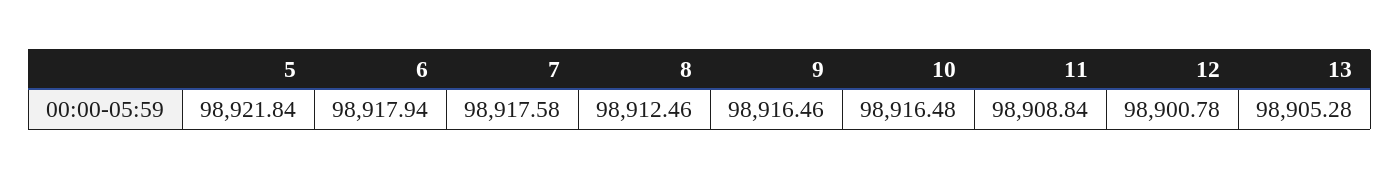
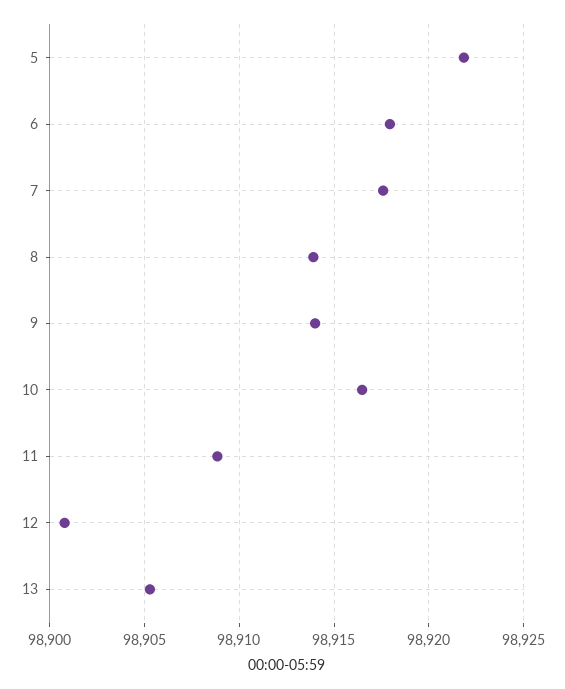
  {
    "5": 98921.84,
    "6": 98917.94,
    "7": 98917.58,
-   "8": 98912.46,
+   "8": 98914,
-   "9": 98916.46,
+   "9": 98914,
    "10": 98916.48,
    "11": 98908.84,
    "12": 98900.78,
    "13": 98905.28
  }

